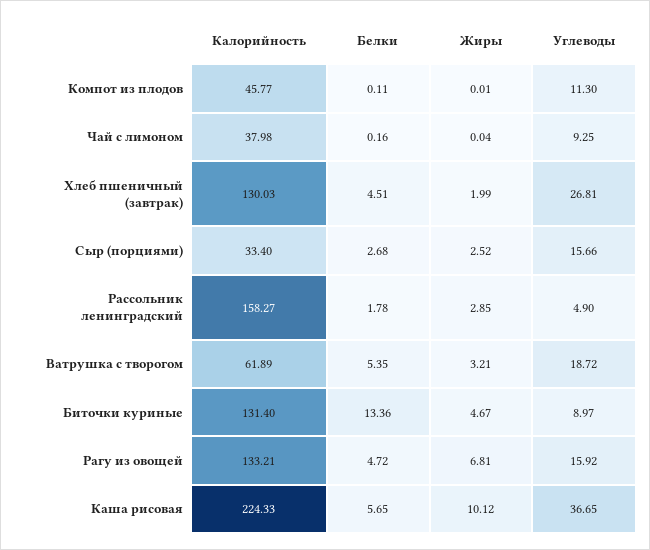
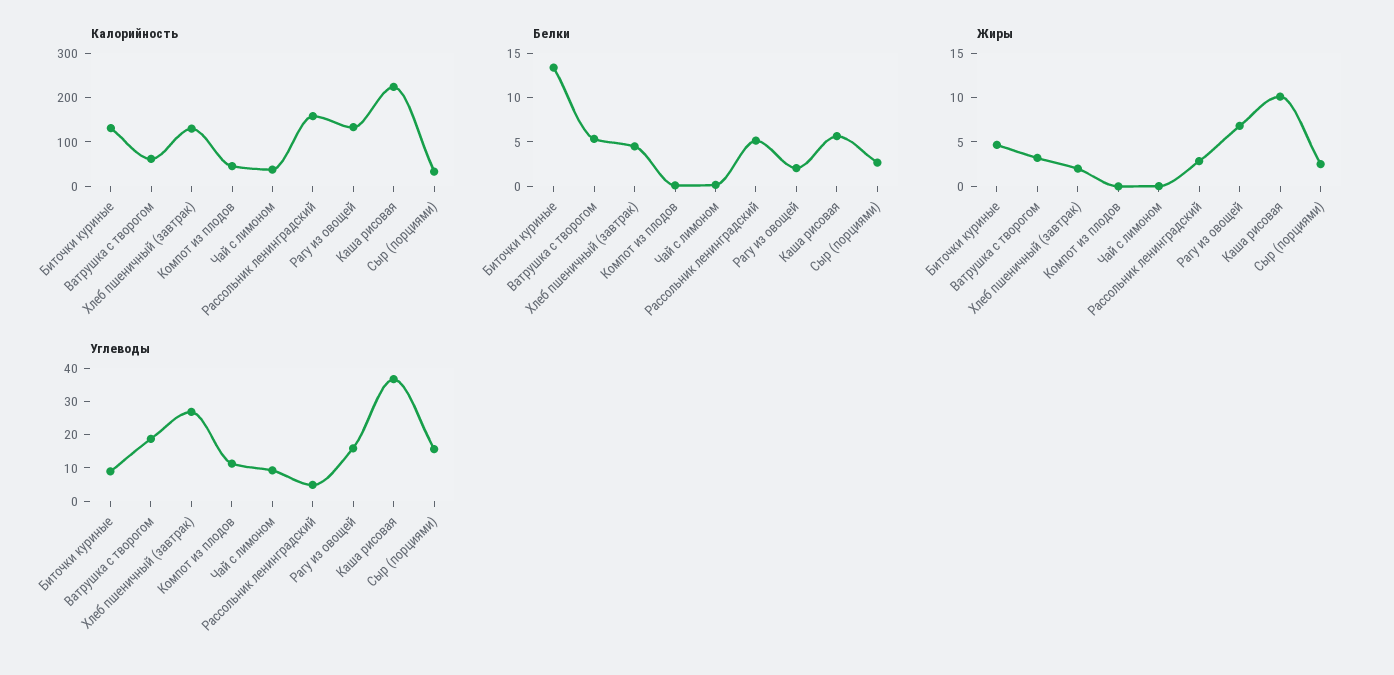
  {
    "Калорийность": {
      "Компот из плодов": 45.77,
      "Чай с лимоном": 37.98,
      "Хлеб пшеничный (завтрак)": 130.03,
      "Сыр (порциями)": 33.4,
      "Рассольник ленинградский": 158.27,
      "Ватрушка с творогом": 61.89,
      "Биточки куриные": 131.4,
      "Рагу из овощей": 133.21,
      "Каша рисовая": 224.33
    },
    "Белки": {
      "Компот из плодов": 0.11,
      "Чай с лимоном": 0.16,
      "Хлеб пшеничный (завтрак)": 4.51,
      "Сыр (порциями)": 2.68,
-     "Рассольник ленинградский": 1.78,
+     "Рассольник ленинградский": 5,
      "Ватрушка с творогом": 5.35,
      "Биточки куриные": 13.36,
-     "Рагу из овощей": 4.72,
+     "Рагу из овощей": 2,
      "Каша рисовая": 5.65
    },
    "Жиры": {
      "Компот из плодов": 0.01,
      "Чай с лимоном": 0.04,
      "Хлеб пшеничный (завтрак)": 1.99,
      "Сыр (порциями)": 2.52,
      "Рассольник ленинградский": 2.85,
      "Ватрушка с творогом": 3.21,
      "Биточки куриные": 4.67,
      "Рагу из овощей": 6.81,
      "Каша рисовая": 10.12
    },
    "Углеводы": {
      "Компот из плодов": 11.3,
      "Чай с лимоном": 9.25,
      "Хлеб пшеничный (завтрак)": 26.81,
      "Сыр (порциями)": 15.66,
      "Рассольник ленинградский": 4.9,
      "Ватрушка с творогом": 18.72,
      "Биточки куриные": 8.97,
      "Рагу из овощей": 15.92,
      "Каша рисовая": 36.65
    }
  }

